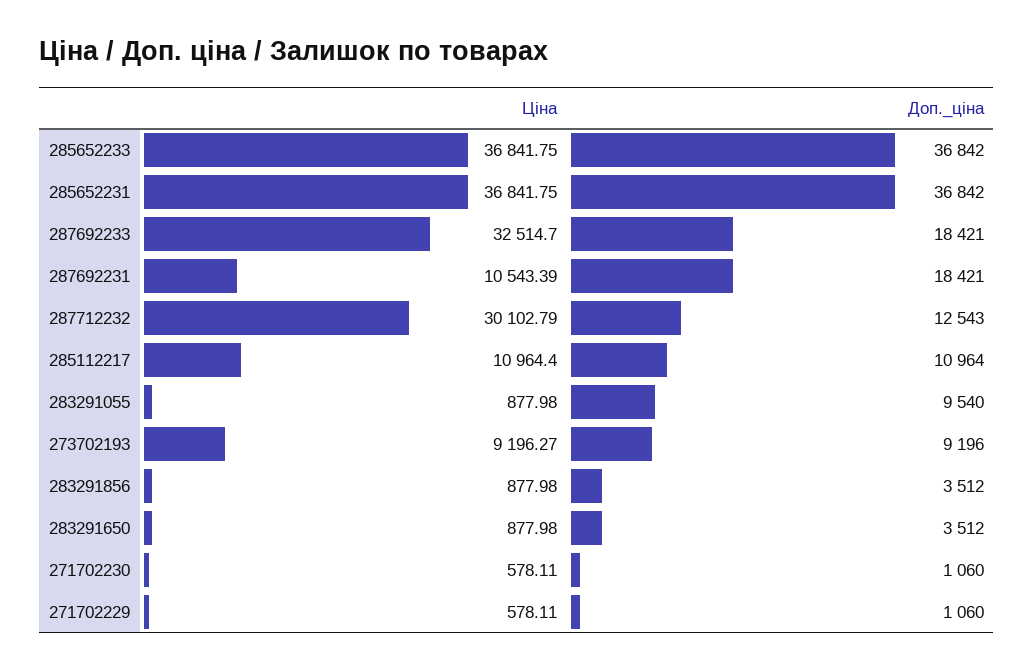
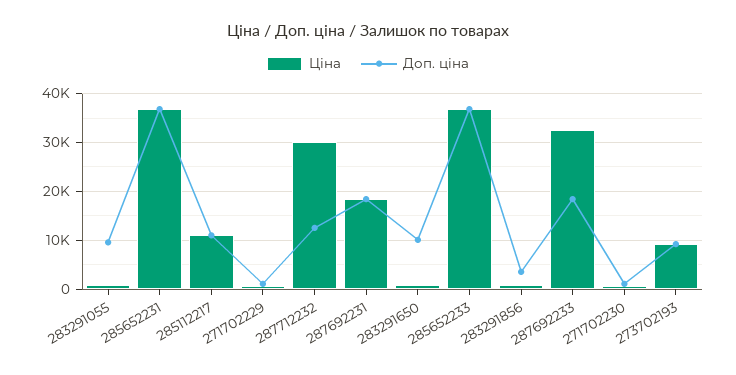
  {
    "Ціна": {
      "285652233": 36841.75,
      "285652231": 36841.75,
      "287692233": 32514.7,
-     "287692231": 10543.39,
+     "287692231": 18000,
      "287712232": 30102.79,
      "285112217": 10964.4,
      "283291055": 877.98,
      "273702193": 9196.27,
      "283291856": 877.98,
      "283291650": 877.98,
      "271702230": 578.11,
      "271702229": 578.11
    },
    "Доп._ціна": {
      "285652233": 36842,
      "285652231": 36842,
      "287692233": 18421,
      "287692231": 18421,
      "287712232": 12543,
      "285112217": 10964,
      "283291055": 9540,
      "273702193": 9196,
      "283291856": 3512,
-     "283291650": 3512,
+     "283291650": 10000,
      "271702230": 1060,
      "271702229": 1060
    }
  }

